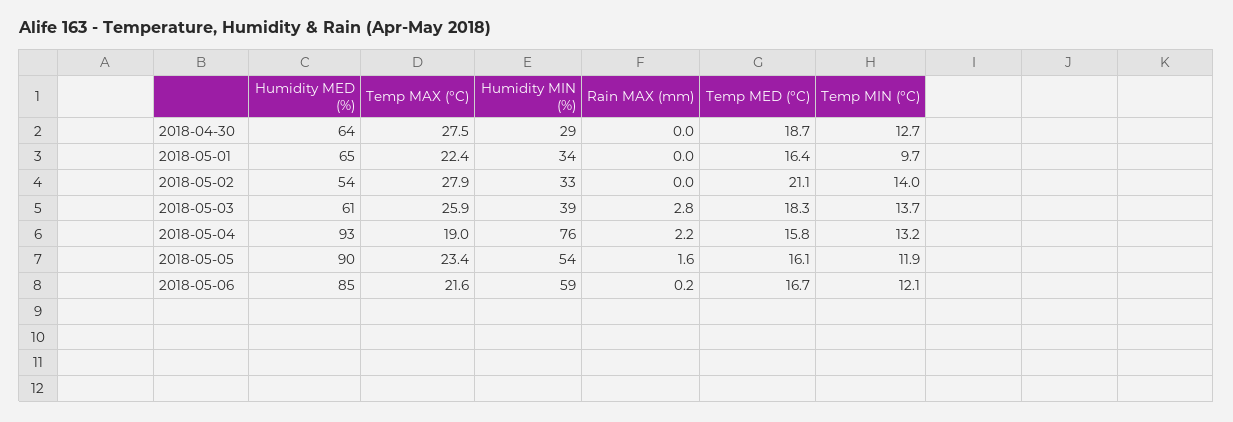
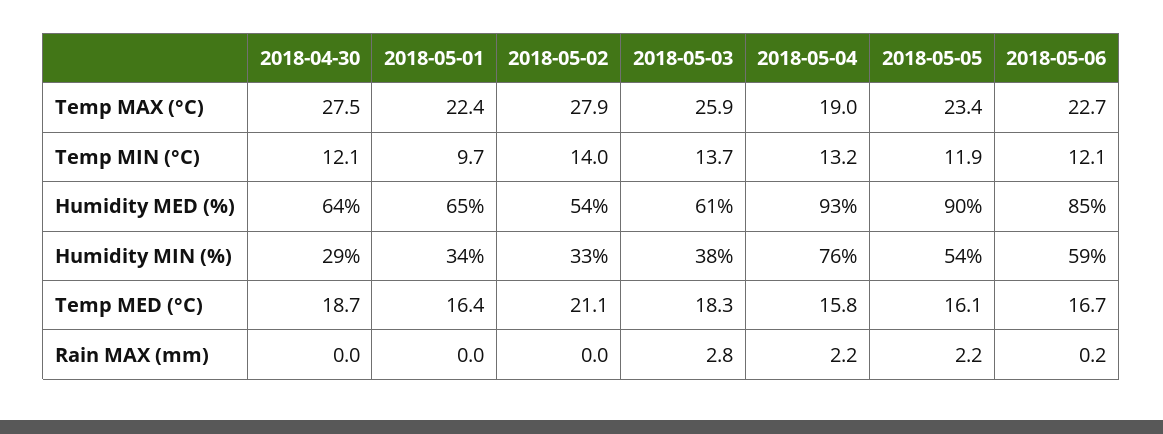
  {
    "Humidity MED (%)": {
      "2018-04-30": 64,
      "2018-05-01": 65,
      "2018-05-02": 54,
      "2018-05-03": 61,
      "2018-05-04": 93,
      "2018-05-05": 90,
      "2018-05-06": 85
    },
    "Temp MAX (°C)": {
      "2018-04-30": 27.5,
      "2018-05-01": 22.4,
      "2018-05-02": 27.9,
      "2018-05-03": 25.9,
      "2018-05-04": 19,
      "2018-05-05": 23.4,
-     "2018-05-06": 21.6
+     "2018-05-06": 22.7
    },
    "Humidity MIN (%)": {
      "2018-04-30": 29,
      "2018-05-01": 34,
      "2018-05-02": 33,
-     "2018-05-03": 39,
+     "2018-05-03": 38,
      "2018-05-04": 76,
      "2018-05-05": 54,
      "2018-05-06": 59
    },
    "Rain MAX (mm)": {
      "2018-04-30": 0,
      "2018-05-01": 0,
      "2018-05-02": 0,
      "2018-05-03": 2.8,
      "2018-05-04": 2.2,
-     "2018-05-05": 1.6,
+     "2018-05-05": 2.2,
      "2018-05-06": 0.2
    },
    "Temp MED (°C)": {
      "2018-04-30": 18.7,
      "2018-05-01": 16.4,
      "2018-05-02": 21.1,
      "2018-05-03": 18.3,
      "2018-05-04": 15.8,
      "2018-05-05": 16.1,
      "2018-05-06": 16.7
    },
    "Temp MIN (°C)": {
-     "2018-04-30": 12.7,
+     "2018-04-30": 12.1,
      "2018-05-01": 9.7,
      "2018-05-02": 14,
      "2018-05-03": 13.7,
      "2018-05-04": 13.2,
      "2018-05-05": 11.9,
      "2018-05-06": 12.1
    }
  }

